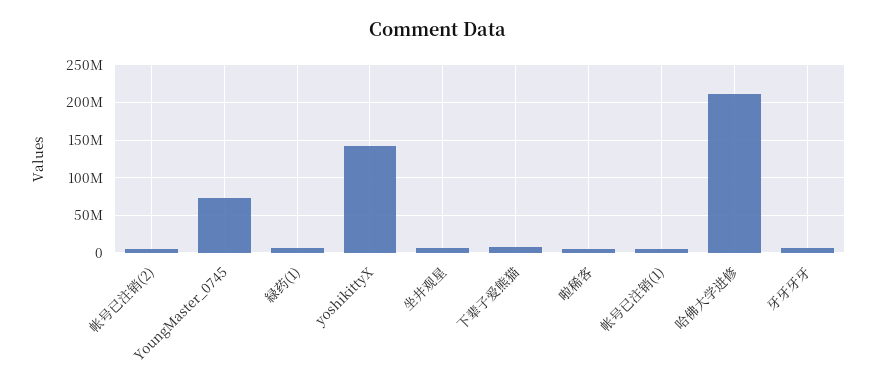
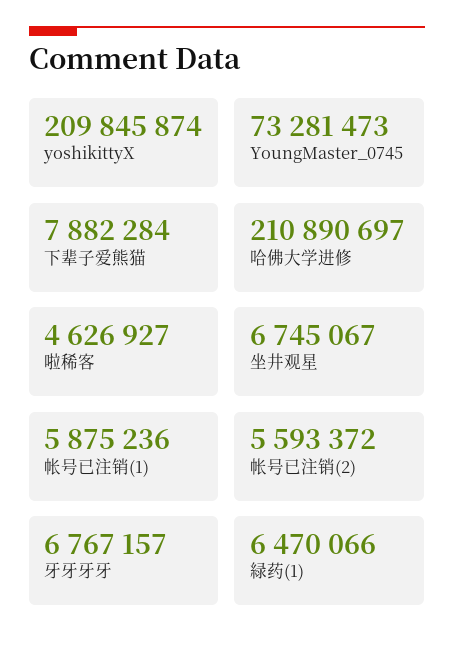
  {
    "帐号已注销(2)": 5593372,
    "YoungMaster_0745": 73281473,
    "緑药(1)": 6470066,
-   "yoshikittyX": 140000000,
+   "yoshikittyX": 209845874,
    "坐井观星": 6745067,
    "下辈子爱熊猫": 7882284,
    "啦稀客": 4626927,
    "帐号已注销(1)": 5875236,
    "哈佛大学进修": 210890697,
    "牙牙牙牙": 6767157
  }

